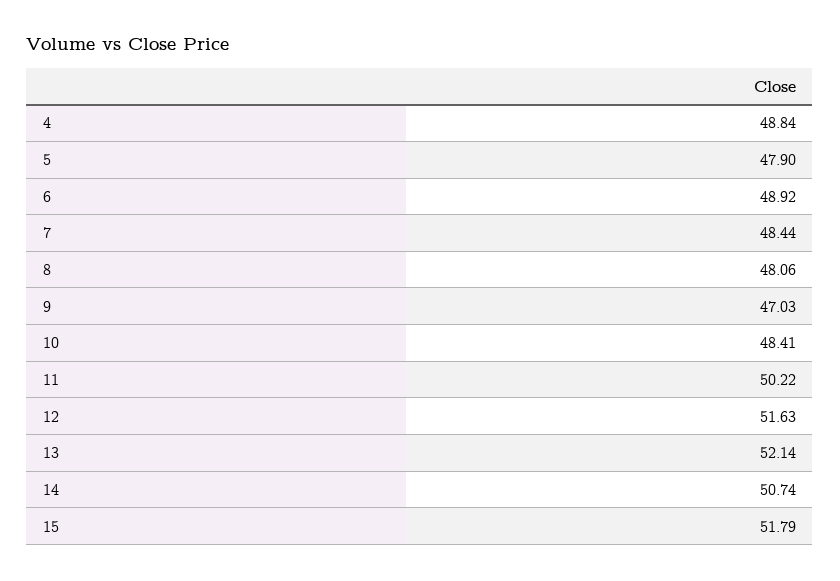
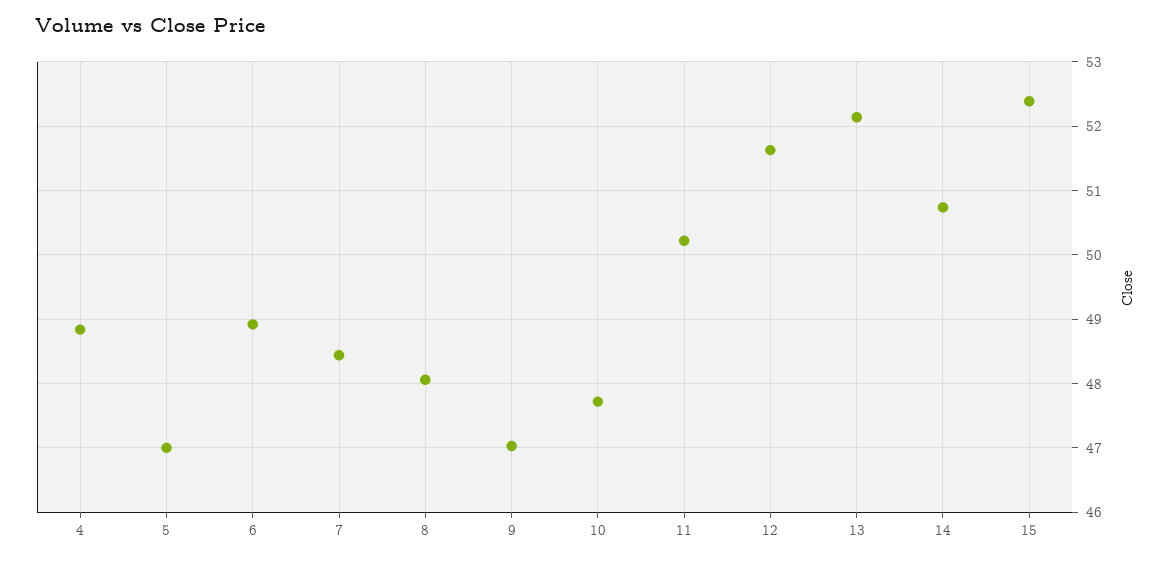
  {
    "4": 48.84,
-   "5": 47.9,
+   "5": 47,
    "6": 48.92,
    "7": 48.44,
    "8": 48.06,
    "9": 47.03,
-   "10": 48.41,
+   "10": 47.7,
    "11": 50.22,
    "12": 51.63,
    "13": 52.14,
    "14": 50.74,
-   "15": 51.79
+   "15": 52.4
  }

